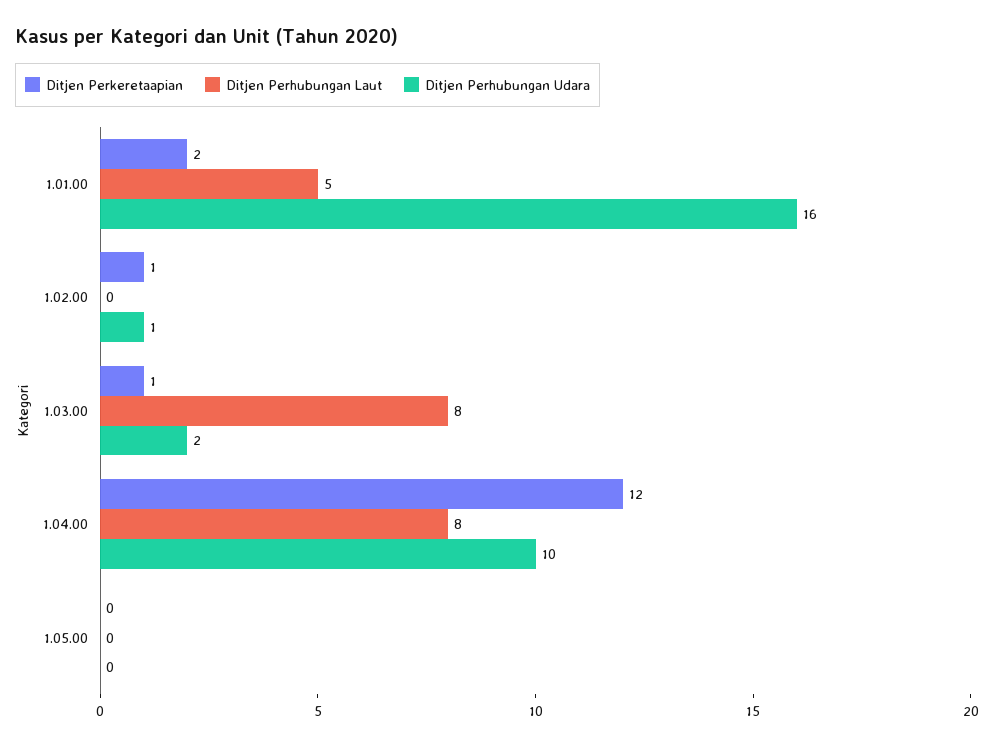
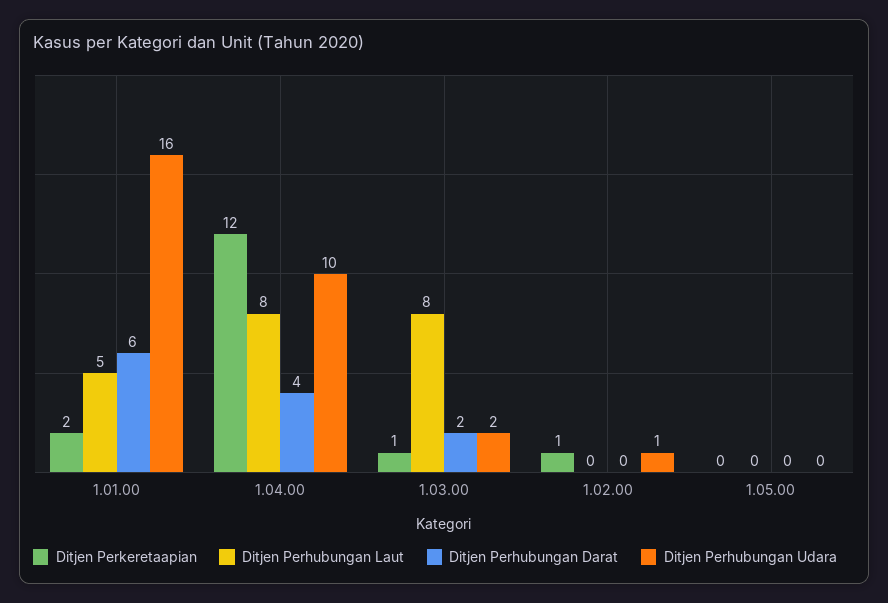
  {
    "Ditjen Perkeretaapian": {
      "1.01.00": 2,
      "1.02.00": 1,
      "1.03.00": 1,
      "1.04.00": 12,
      "1.05.00": 0
    },
    "Ditjen Perhubungan Laut": {
      "1.01.00": 5,
      "1.02.00": 0,
      "1.03.00": 8,
      "1.04.00": 8,
      "1.05.00": 0
    },
    "Ditjen Perhubungan Udara": {
      "1.01.00": 16,
      "1.02.00": 1,
      "1.03.00": 2,
      "1.04.00": 10,
      "1.05.00": 0
-   }
+   },
+   "Ditjen Perhubungan Darat": {
+     "1.01.00": 6,
+     "1.04.00": 4,
+     "1.03.00": 2,
+     "1.02.00": 0,
+     "1.05.00": 0
+   }
  }

